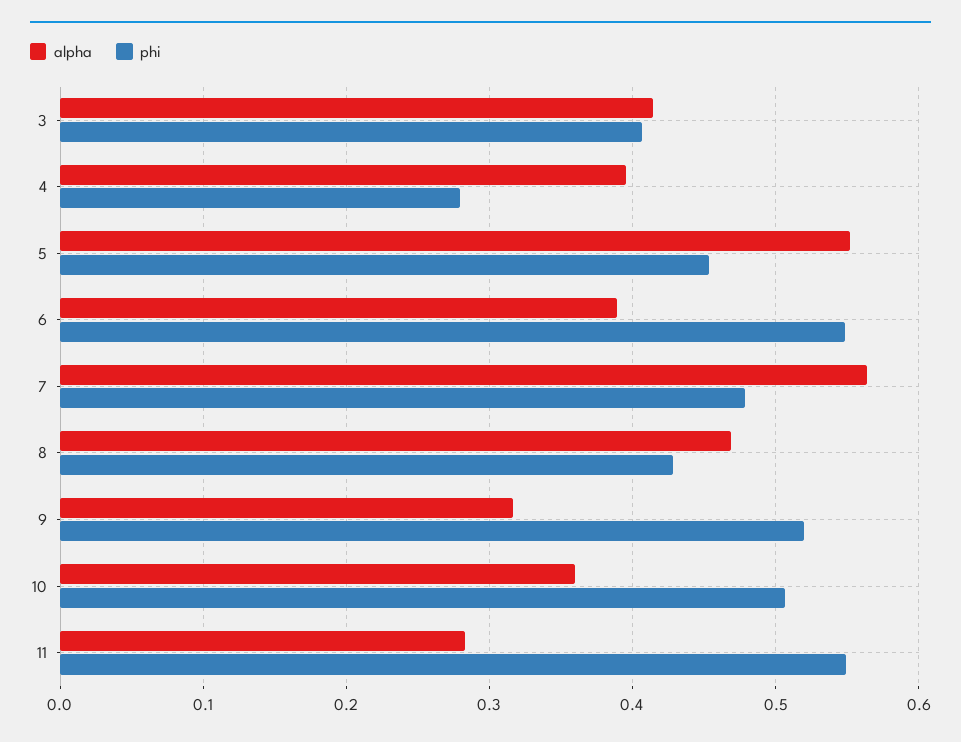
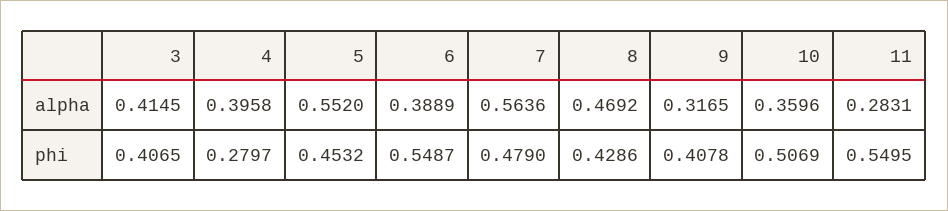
  {
    "alpha": {
      "3": 0.4145,
      "4": 0.3958,
      "5": 0.552,
      "6": 0.3889,
      "7": 0.5636,
      "8": 0.4692,
      "9": 0.3165,
      "10": 0.3596,
      "11": 0.2831
    },
    "phi": {
      "3": 0.4065,
      "4": 0.2797,
      "5": 0.4532,
      "6": 0.5487,
      "7": 0.479,
      "8": 0.4286,
-     "9": 0.52,
+     "9": 0.4078,
      "10": 0.5069,
      "11": 0.5495
    }
  }

